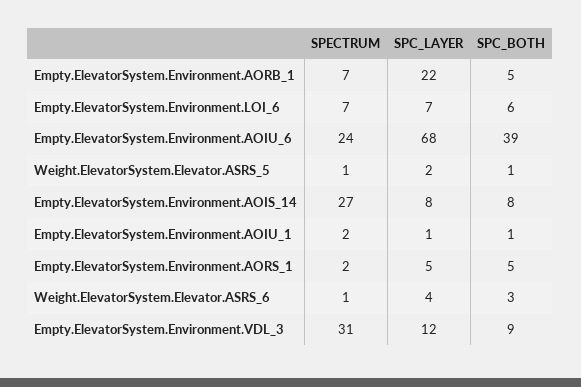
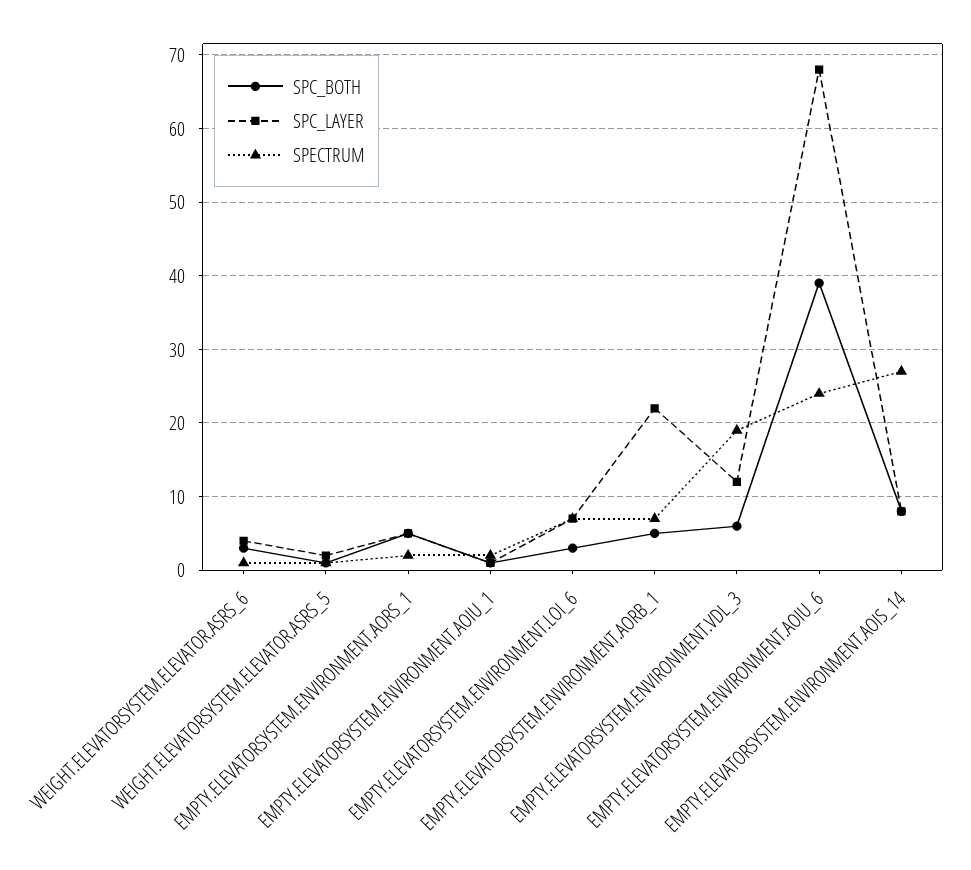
  {
    "SPECTRUM": {
      "Empty.ElevatorSystem.Environment.AORB_1": 7,
      "Empty.ElevatorSystem.Environment.LOI_6": 7,
      "Empty.ElevatorSystem.Environment.AOIU_6": 24,
      "Weight.ElevatorSystem.Elevator.ASRS_5": 1,
      "Empty.ElevatorSystem.Environment.AOIS_14": 27,
      "Empty.ElevatorSystem.Environment.AOIU_1": 2,
      "Empty.ElevatorSystem.Environment.AORS_1": 2,
      "Weight.ElevatorSystem.Elevator.ASRS_6": 1,
-     "Empty.ElevatorSystem.Environment.VDL_3": 31
+     "Empty.ElevatorSystem.Environment.VDL_3": 19
    },
    "SPC_LAYER": {
      "Empty.ElevatorSystem.Environment.AORB_1": 22,
      "Empty.ElevatorSystem.Environment.LOI_6": 7,
      "Empty.ElevatorSystem.Environment.AOIU_6": 68,
      "Weight.ElevatorSystem.Elevator.ASRS_5": 2,
      "Empty.ElevatorSystem.Environment.AOIS_14": 8,
      "Empty.ElevatorSystem.Environment.AOIU_1": 1,
      "Empty.ElevatorSystem.Environment.AORS_1": 5,
      "Weight.ElevatorSystem.Elevator.ASRS_6": 4,
      "Empty.ElevatorSystem.Environment.VDL_3": 12
    },
    "SPC_BOTH": {
      "Empty.ElevatorSystem.Environment.AORB_1": 5,
-     "Empty.ElevatorSystem.Environment.LOI_6": 6,
+     "Empty.ElevatorSystem.Environment.LOI_6": 3,
      "Empty.ElevatorSystem.Environment.AOIU_6": 39,
      "Weight.ElevatorSystem.Elevator.ASRS_5": 1,
      "Empty.ElevatorSystem.Environment.AOIS_14": 8,
      "Empty.ElevatorSystem.Environment.AOIU_1": 1,
      "Empty.ElevatorSystem.Environment.AORS_1": 5,
      "Weight.ElevatorSystem.Elevator.ASRS_6": 3,
-     "Empty.ElevatorSystem.Environment.VDL_3": 9
+     "Empty.ElevatorSystem.Environment.VDL_3": 6
    }
  }

